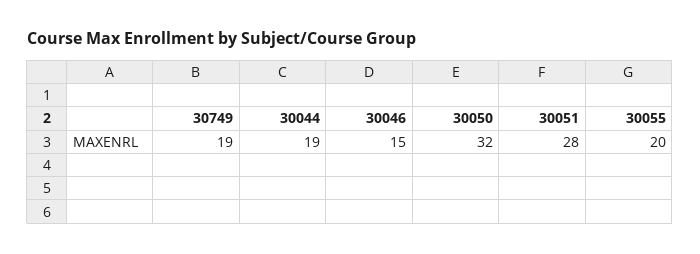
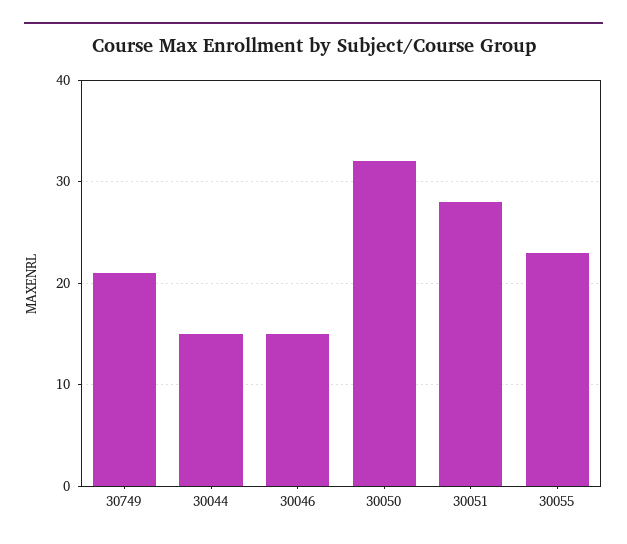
  {
-   "30749": 19,
+   "30749": 21,
-   "30044": 19,
+   "30044": 15,
    "30046": 15,
    "30050": 32,
    "30051": 28,
-   "30055": 20
+   "30055": 23
  }

